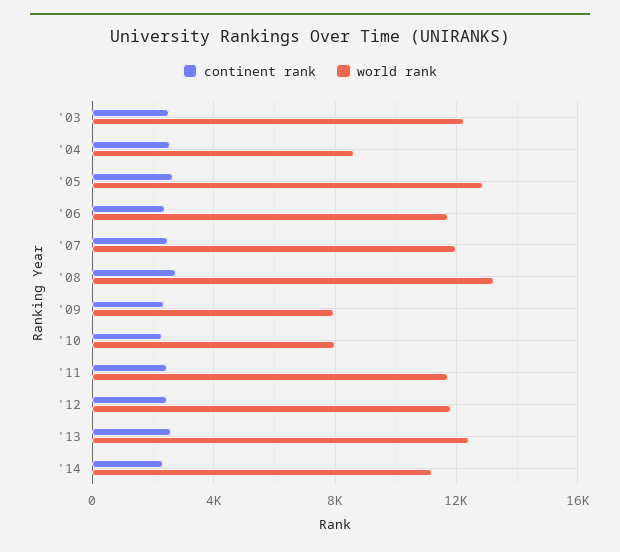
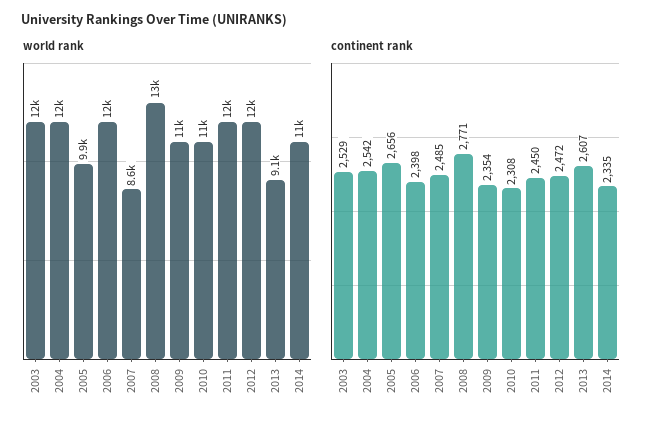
  {
    "continent rank": {
      "'03": 2529,
      "'04": 2542,
      "'05": 2656,
      "'06": 2398,
      "'07": 2485,
      "'08": 2771,
      "'09": 2354,
      "'10": 2308,
      "'11": 2450,
      "'12": 2472,
      "'13": 2607,
      "'14": 2335
    },
    "world rank": {
      "'03": 12000,
-     "'04": 8500,
+     "'04": 12000,
-     "'05": 13000,
+     "'05": 9900,
      "'06": 12000,
-     "'07": 12000,
+     "'07": 8600,
      "'08": 13000,
-     "'09": 8000,
+     "'09": 11000,
-     "'10": 8000,
+     "'10": 11000,
      "'11": 12000,
      "'12": 12000,
-     "'13": 12500,
+     "'13": 9100,
      "'14": 11000
    }
  }

